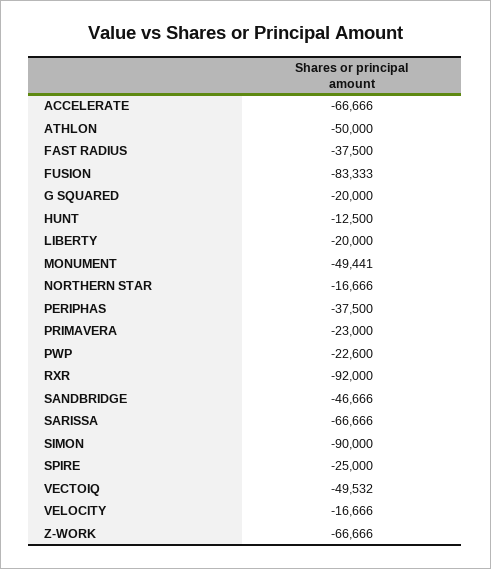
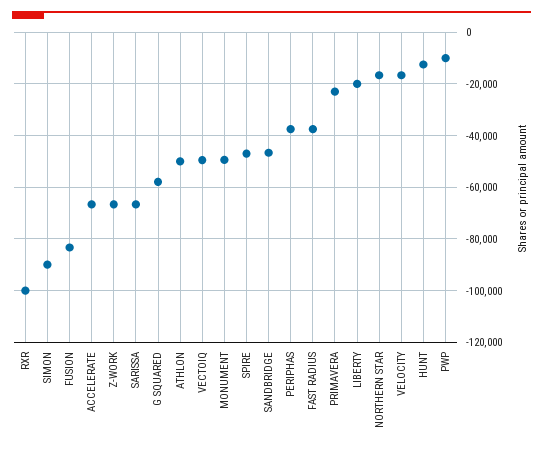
  {
    "ACCELERATE": -66666,
    "ATHLON": -50000,
    "FAST RADIUS": -37500,
    "FUSION": -83333,
-   "G SQUARED": -20000,
+   "G SQUARED": -57500,
    "HUNT": -12500,
    "LIBERTY": -20000,
    "MONUMENT": -49441,
    "NORTHERN STAR": -16666,
    "PERIPHAS": -37500,
    "PRIMAVERA": -23000,
-   "PWP": -22600,
+   "PWP": -10000,
-   "RXR": -92000,
+   "RXR": -100000,
    "SANDBRIDGE": -46666,
    "SARISSA": -66666,
    "SIMON": -90000,
-   "SPIRE": -25000,
+   "SPIRE": -47500,
    "VECTOIQ": -49532,
    "VELOCITY": -16666,
    "Z-WORK": -66666
  }

